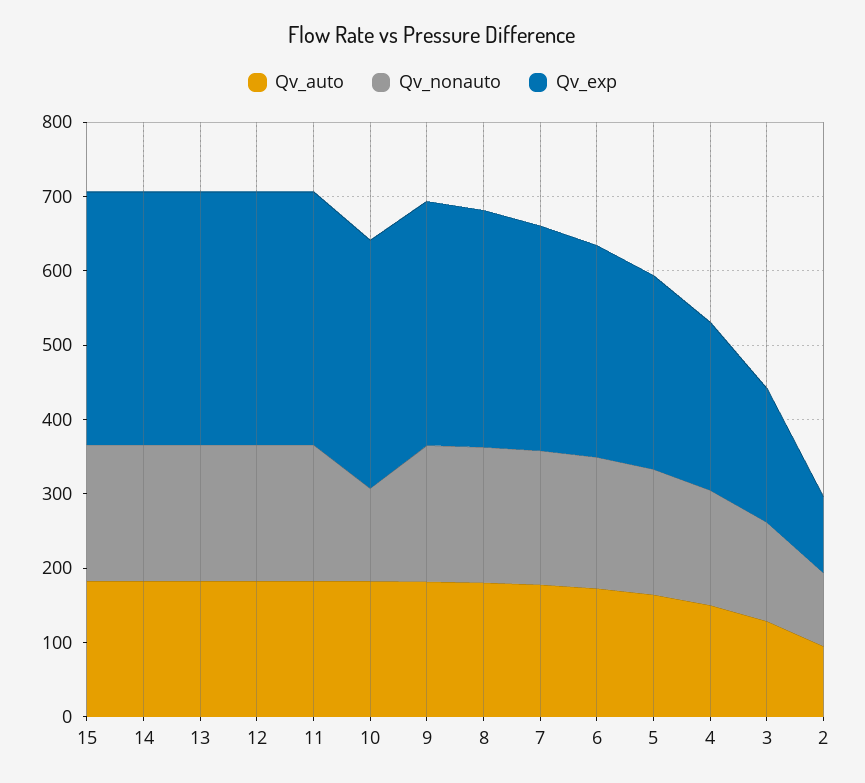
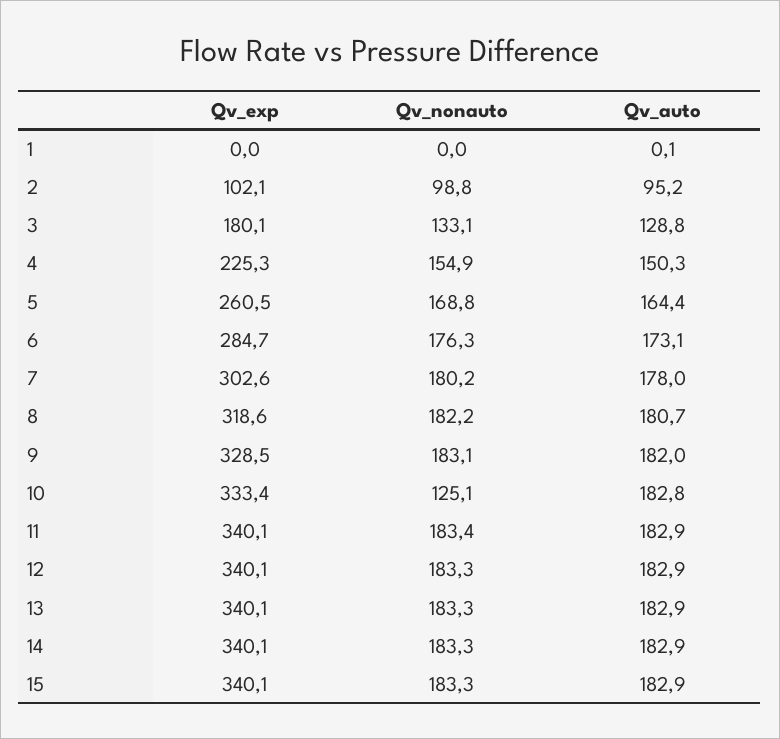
  {
    "Qv_auto": {
      "15": 182.9,
      "14": 182.9,
      "13": 182.9,
      "12": 182.9,
      "11": 182.9,
      "10": 182.8,
      "9": 182,
      "8": 180.7,
      "7": 178,
      "6": 173.1,
      "5": 164.4,
      "4": 150.3,
      "3": 128.8,
-     "2": 95.2
+     "2": 95.2,
+     "1": 0.1
    },
    "Qv_nonauto": {
      "15": 183.3,
      "14": 183.3,
      "13": 183.3,
      "12": 183.3,
      "11": 183.4,
      "10": 125.1,
      "9": 183.1,
      "8": 182.2,
      "7": 180.2,
      "6": 176.3,
      "5": 168.8,
      "4": 154.9,
      "3": 133.1,
-     "2": 98.8
+     "2": 98.8,
+     "1": 0
    },
    "Qv_exp": {
      "15": 340.1,
      "14": 340.1,
      "13": 340.1,
      "12": 340.1,
      "11": 340.1,
      "10": 333.4,
      "9": 328.5,
      "8": 318.6,
      "7": 302.6,
      "6": 284.7,
      "5": 260.5,
      "4": 225.3,
      "3": 180.1,
-     "2": 102.1
+     "2": 102.1,
+     "1": 0
    }
  }

